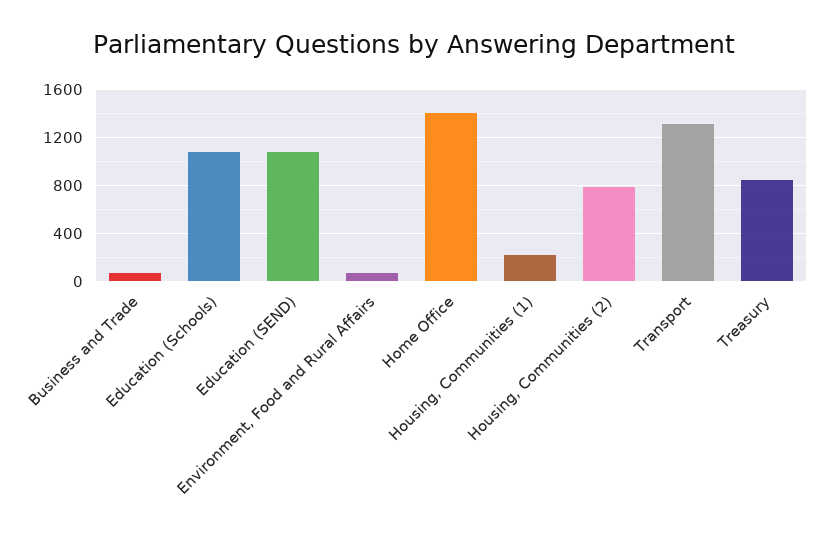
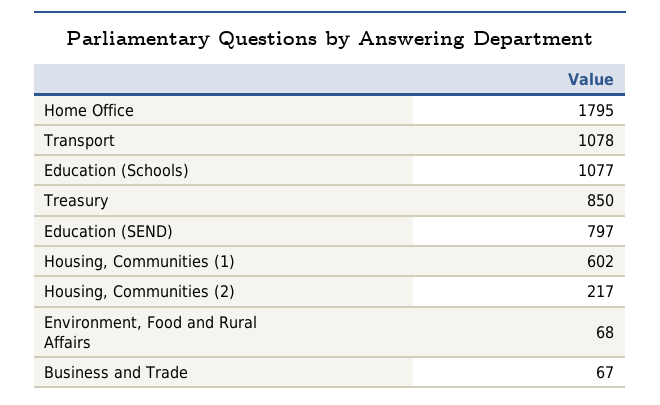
  {
    "Business and Trade": 67,
    "Education (Schools)": 1077,
-   "Education (SEND)": 1100,
+   "Education (SEND)": 797,
    "Environment, Food and Rural Affairs": 68,
-   "Home Office": 1400,
+   "Home Office": 1795,
-   "Housing, Communities (1)": 200,
+   "Housing, Communities (1)": 602,
-   "Housing, Communities (2)": 800,
+   "Housing, Communities (2)": 217,
-   "Transport": 1300,
+   "Transport": 1078,
    "Treasury": 850
  }

